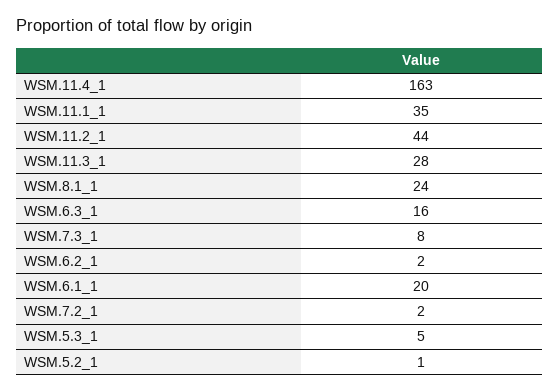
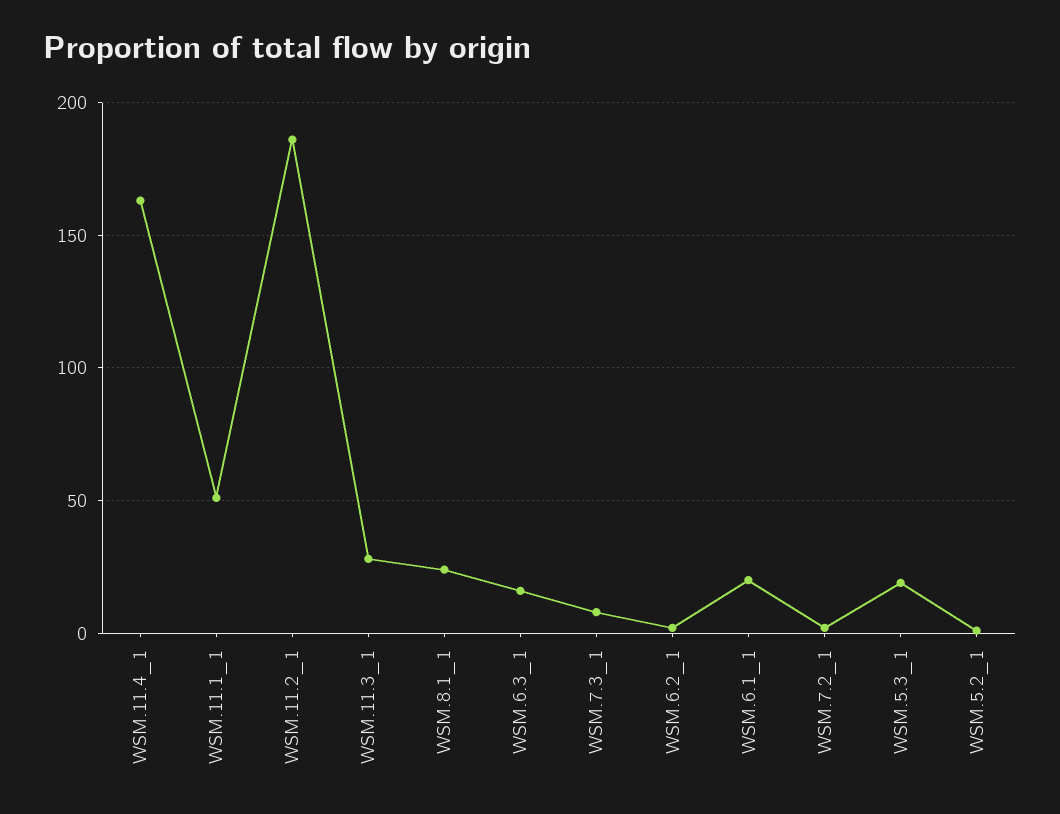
  {
    "WSM.11.4_1": 163,
-   "WSM.11.1_1": 35,
+   "WSM.11.1_1": 50,
-   "WSM.11.2_1": 44,
+   "WSM.11.2_1": 185,
    "WSM.11.3_1": 28,
    "WSM.8.1_1": 24,
    "WSM.6.3_1": 16,
    "WSM.7.3_1": 8,
    "WSM.6.2_1": 2,
    "WSM.6.1_1": 20,
    "WSM.7.2_1": 2,
-   "WSM.5.3_1": 5,
+   "WSM.5.3_1": 20,
    "WSM.5.2_1": 1
  }

